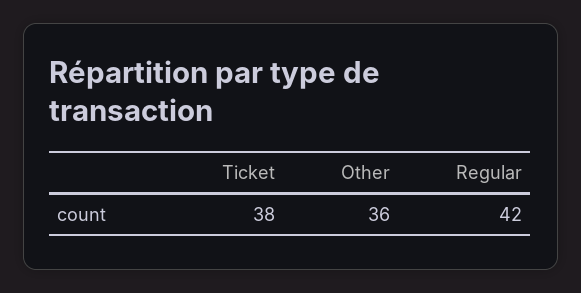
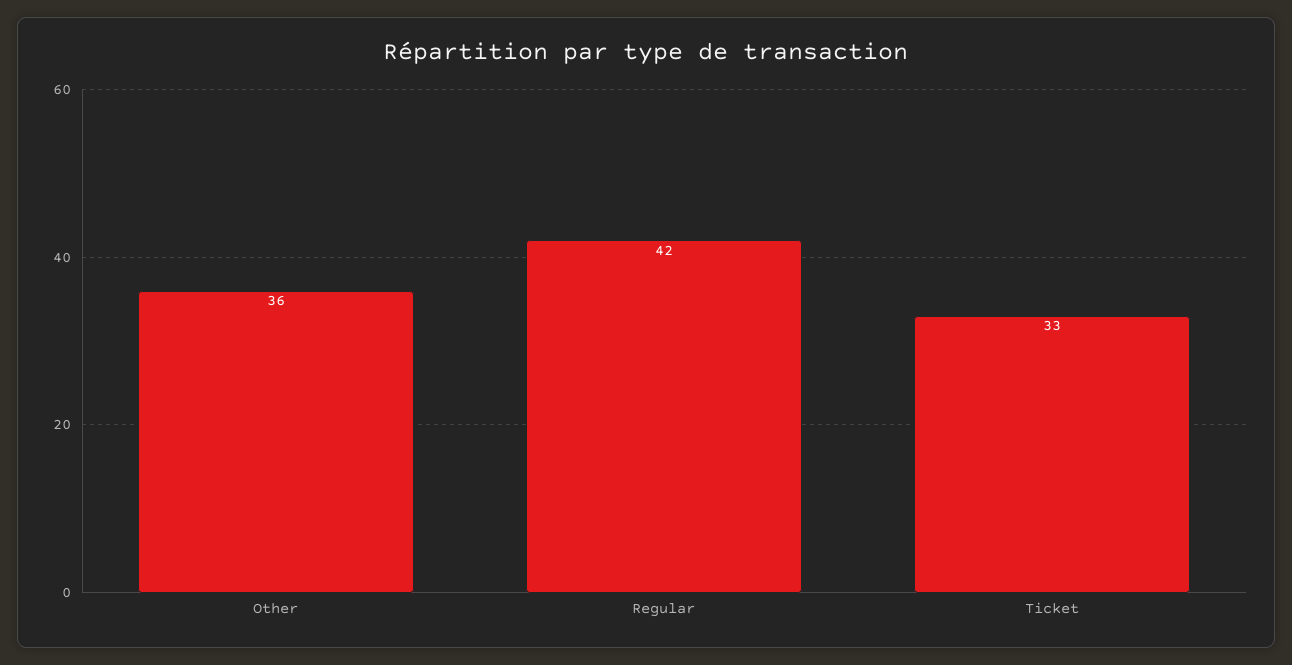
  {
-   "Ticket": 38,
+   "Ticket": 33,
    "Other": 36,
    "Regular": 42
  }

